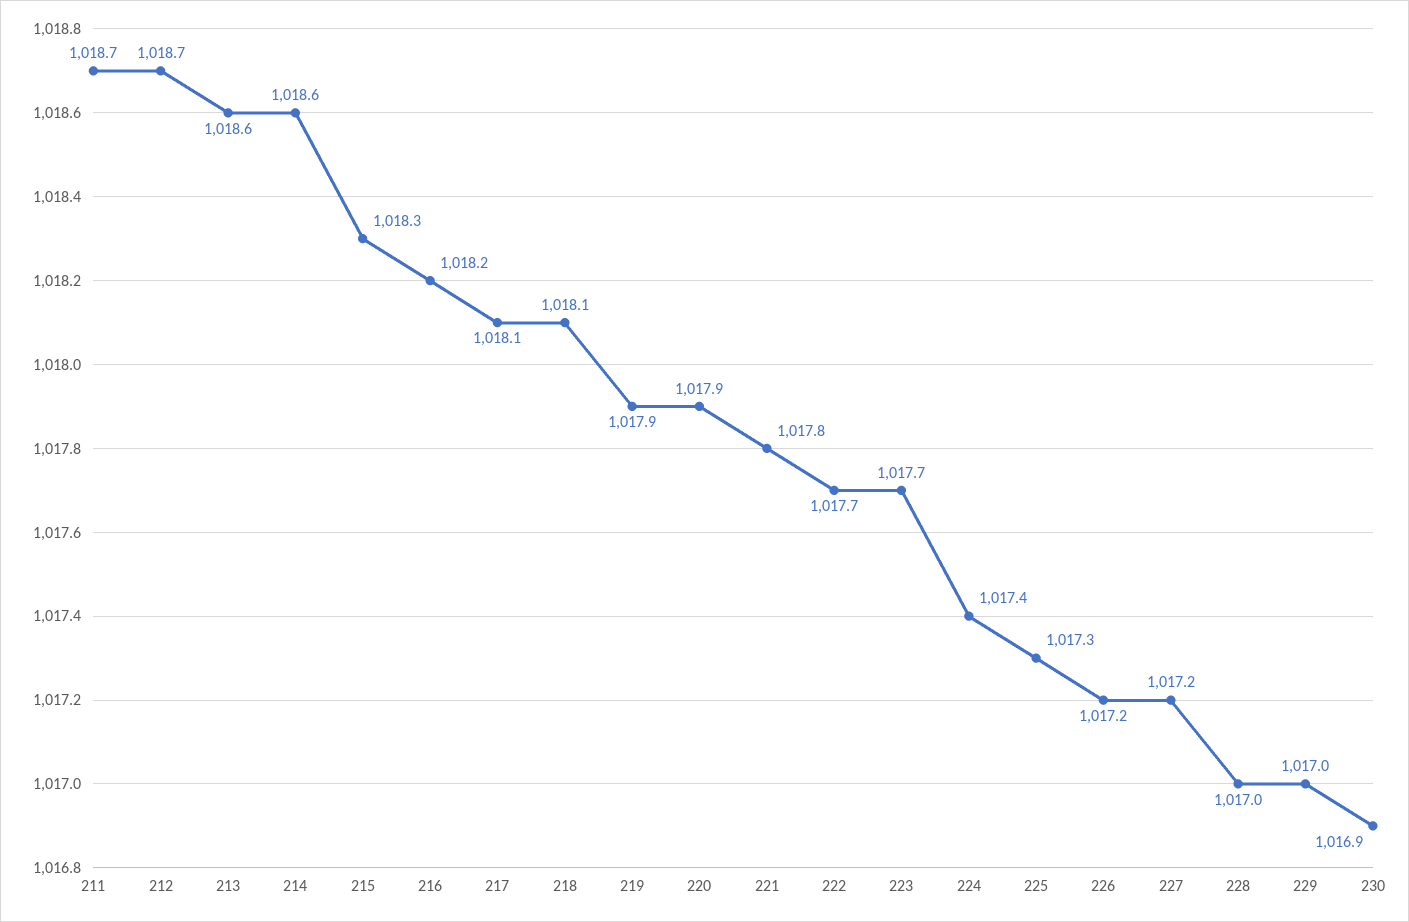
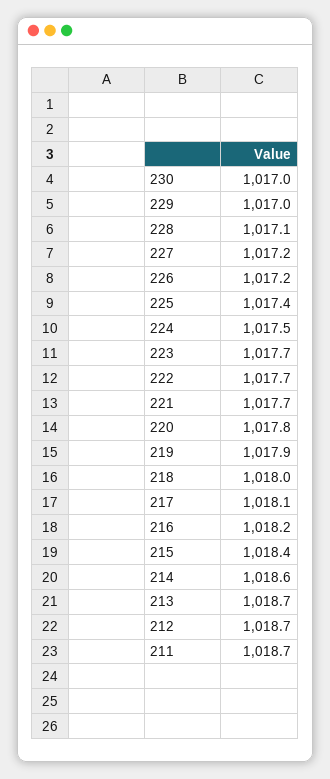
  {
    "211": 1018.7,
    "212": 1018.7,
-   "213": 1018.6,
+   "213": 1018.7,
    "214": 1018.6,
-   "215": 1018.3,
+   "215": 1018.4,
    "216": 1018.2,
    "217": 1018.1,
-   "218": 1018.1,
+   "218": 1018,
    "219": 1017.9,
-   "220": 1017.9,
+   "220": 1017.8,
-   "221": 1017.8,
+   "221": 1017.7,
    "222": 1017.7,
    "223": 1017.7,
-   "224": 1017.4,
+   "224": 1017.5,
-   "225": 1017.3,
+   "225": 1017.4,
    "226": 1017.2,
    "227": 1017.2,
-   "228": 1017,
+   "228": 1017.1,
    "229": 1017,
-   "230": 1016.9
+   "230": 1017
  }

